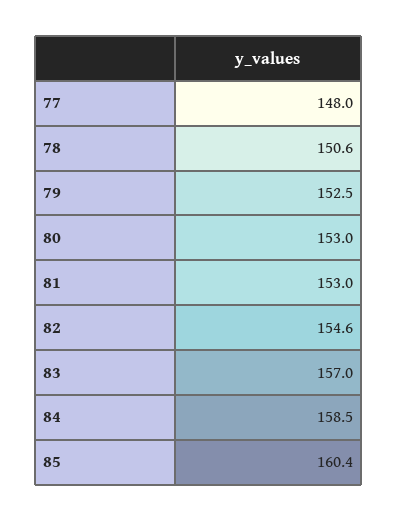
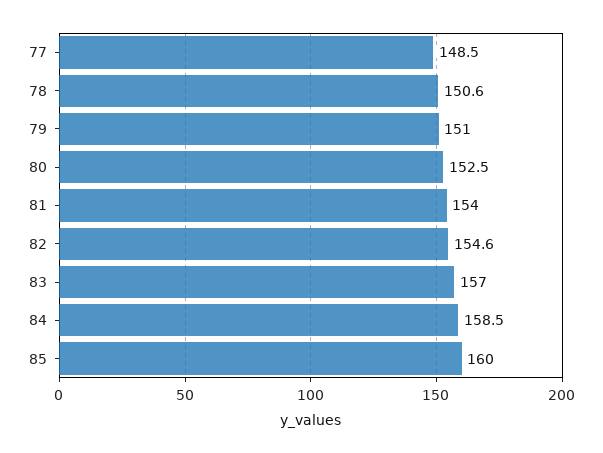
  {
-   "77": 148,
+   "77": 148.5,
    "78": 150.6,
-   "79": 152.5,
+   "79": 151,
-   "80": 153,
+   "80": 152.5,
-   "81": 153,
+   "81": 154,
    "82": 154.6,
    "83": 157,
    "84": 158.5,
-   "85": 160.4
+   "85": 160
  }

